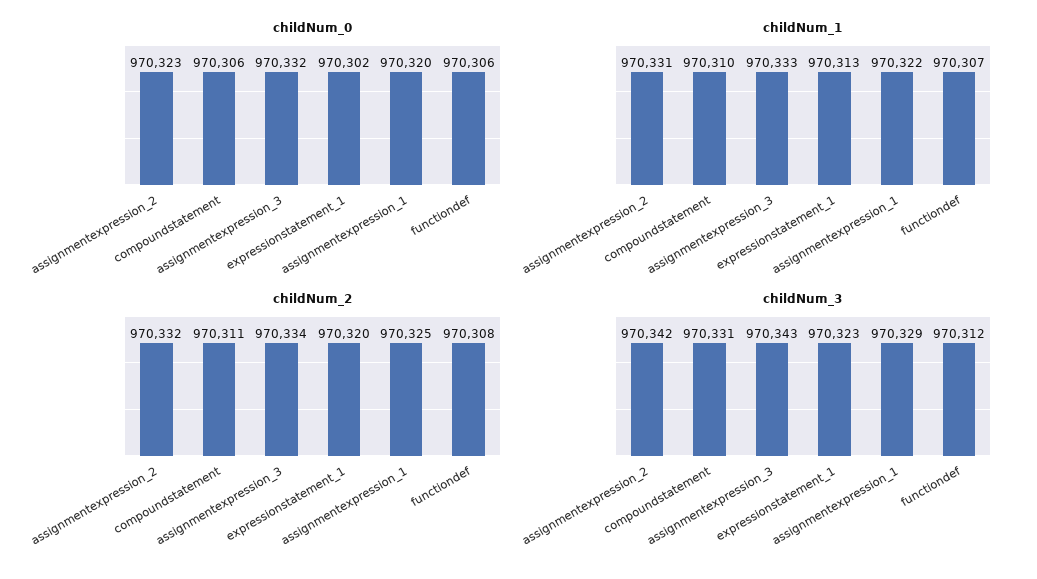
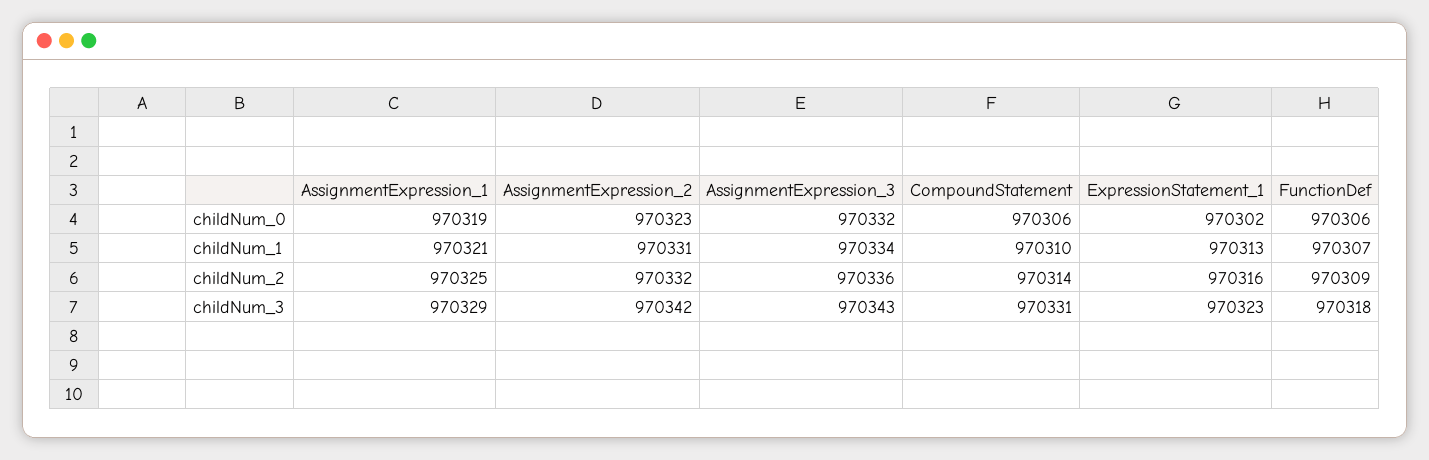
  {
    "childNum_0": {
      "assignmentexpression_2": 970323,
      "compoundstatement": 970306,
      "assignmentexpression_3": 970332,
      "expressionstatement_1": 970302,
-     "assignmentexpression_1": 970320,
+     "assignmentexpression_1": 970319,
      "functiondef": 970306
    },
    "childNum_1": {
      "assignmentexpression_2": 970331,
      "compoundstatement": 970310,
-     "assignmentexpression_3": 970333,
+     "assignmentexpression_3": 970334,
      "expressionstatement_1": 970313,
-     "assignmentexpression_1": 970322,
+     "assignmentexpression_1": 970321,
      "functiondef": 970307
    },
    "childNum_2": {
      "assignmentexpression_2": 970332,
-     "compoundstatement": 970311,
+     "compoundstatement": 970314,
-     "assignmentexpression_3": 970334,
+     "assignmentexpression_3": 970336,
-     "expressionstatement_1": 970320,
+     "expressionstatement_1": 970316,
      "assignmentexpression_1": 970325,
-     "functiondef": 970308
+     "functiondef": 970309
    },
    "childNum_3": {
      "assignmentexpression_2": 970342,
      "compoundstatement": 970331,
      "assignmentexpression_3": 970343,
      "expressionstatement_1": 970323,
      "assignmentexpression_1": 970329,
-     "functiondef": 970312
+     "functiondef": 970318
    }
  }

